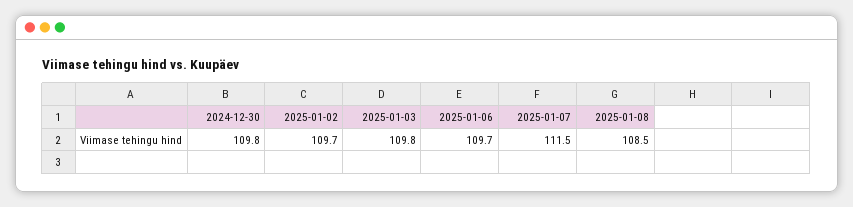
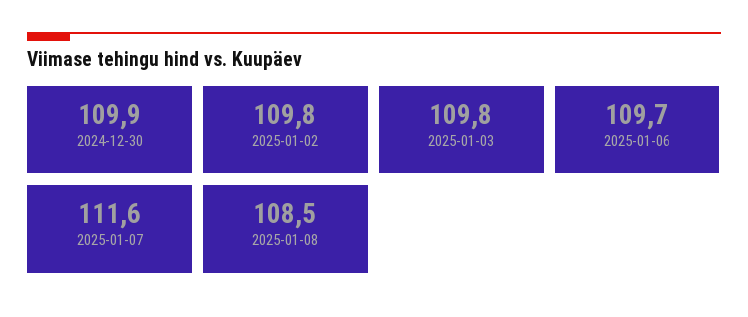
  {
-   "2024-12-30": 109.8,
+   "2024-12-30": 109.9,
-   "2025-01-02": 109.7,
+   "2025-01-02": 109.8,
    "2025-01-03": 109.8,
    "2025-01-06": 109.7,
-   "2025-01-07": 111.5,
+   "2025-01-07": 111.6,
    "2025-01-08": 108.5
  }

